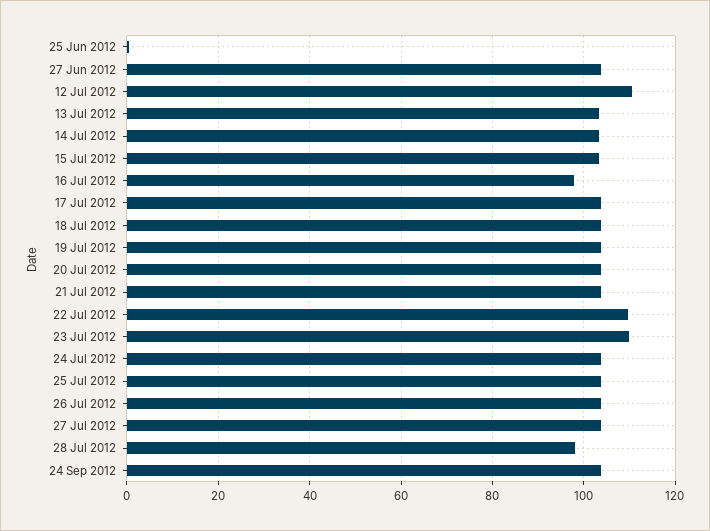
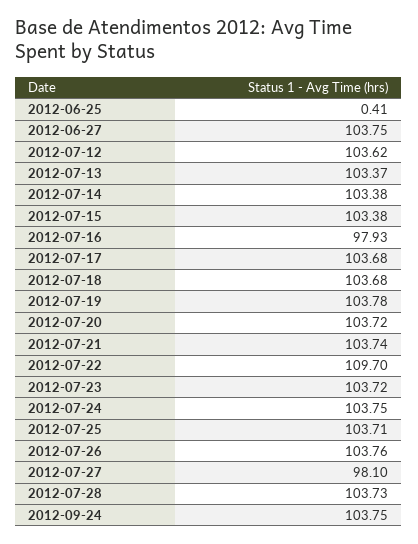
  {
    "25 Jun 2012": 0.41,
    "27 Jun 2012": 103.75,
-   "12 Jul 2012": 110,
+   "12 Jul 2012": 103.62,
    "13 Jul 2012": 103.37,
    "14 Jul 2012": 103.38,
    "15 Jul 2012": 103.38,
    "16 Jul 2012": 97.93,
    "17 Jul 2012": 103.68,
    "18 Jul 2012": 103.68,
    "19 Jul 2012": 103.78,
    "20 Jul 2012": 103.72,
    "21 Jul 2012": 103.74,
    "22 Jul 2012": 109.7,
-   "23 Jul 2012": 110,
+   "23 Jul 2012": 103.72,
    "24 Jul 2012": 103.75,
    "25 Jul 2012": 103.71,
    "26 Jul 2012": 103.76,
-   "27 Jul 2012": 104,
+   "27 Jul 2012": 98.1,
-   "28 Jul 2012": 98,
+   "28 Jul 2012": 103.73,
    "24 Sep 2012": 103.75
  }

